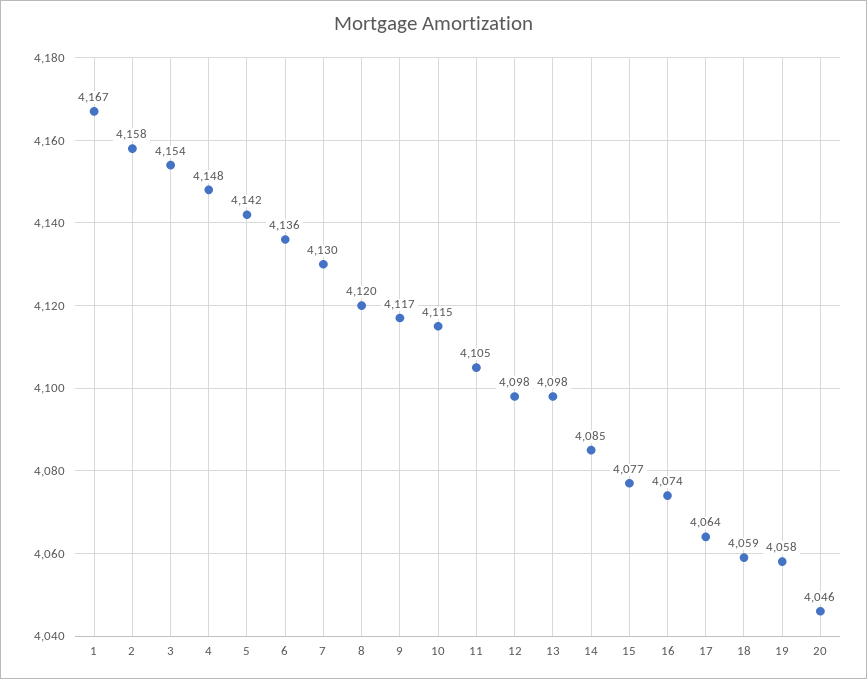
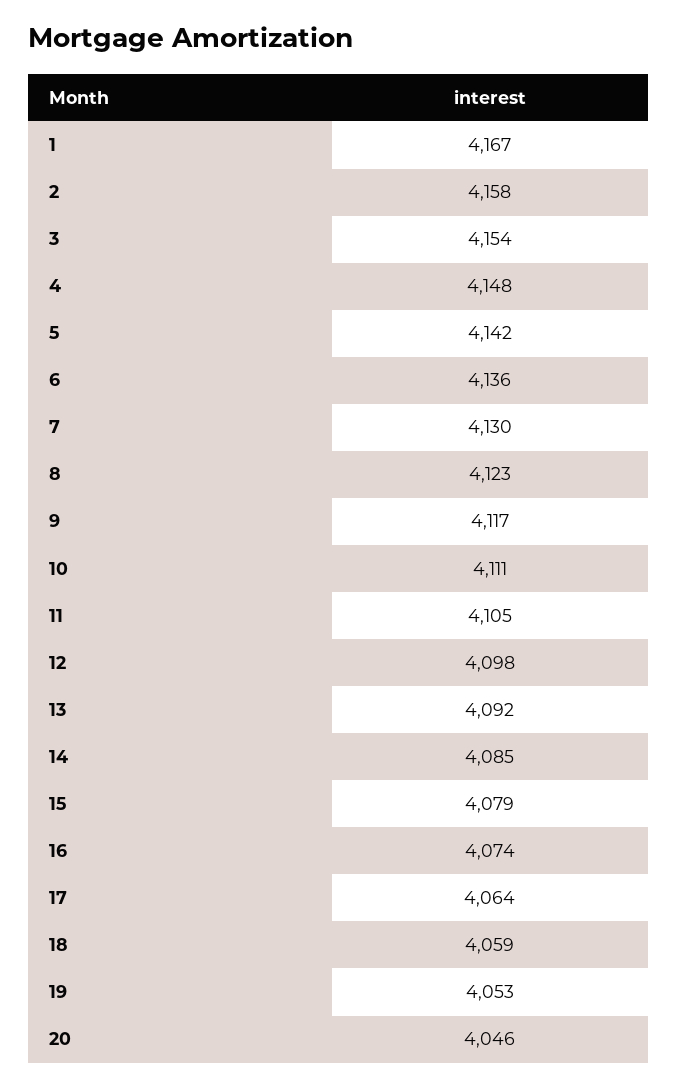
  {
    "1": 4167,
    "2": 4158,
    "3": 4154,
    "4": 4148,
    "5": 4142,
    "6": 4136,
    "7": 4130,
-   "8": 4120,
+   "8": 4123,
    "9": 4117,
-   "10": 4115,
+   "10": 4111,
    "11": 4105,
    "12": 4098,
-   "13": 4098,
+   "13": 4092,
    "14": 4085,
-   "15": 4077,
+   "15": 4079,
    "16": 4074,
    "17": 4064,
    "18": 4059,
-   "19": 4058,
+   "19": 4053,
    "20": 4046
  }

